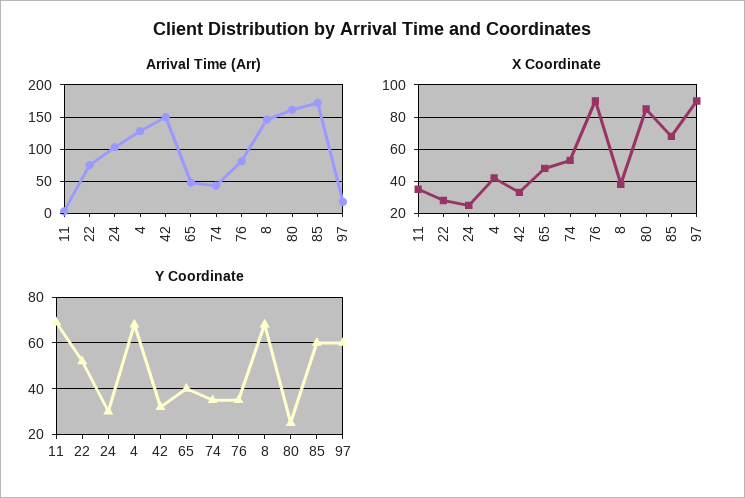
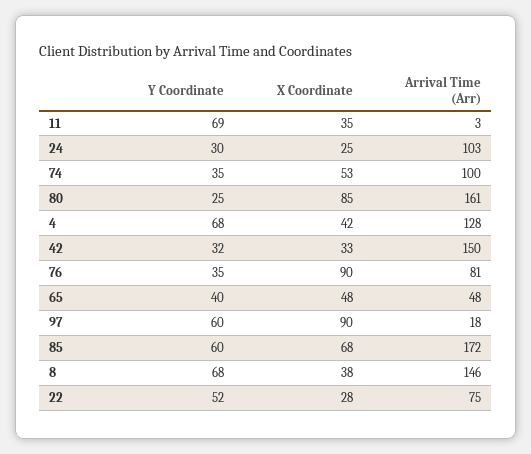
  {
    "Arrival Time (Arr)": {
      "11": 3,
      "22": 75,
      "24": 103,
      "4": 128,
      "42": 150,
      "65": 48,
-     "74": 40,
+     "74": 100,
      "76": 81,
      "8": 146,
      "80": 161,
      "85": 172,
      "97": 18
    },
    "X Coordinate": {
      "11": 35,
      "22": 28,
      "24": 25,
      "4": 42,
      "42": 33,
      "65": 48,
      "74": 53,
      "76": 90,
      "8": 38,
      "80": 85,
      "85": 68,
      "97": 90
    },
    "Y Coordinate": {
      "11": 69,
      "22": 52,
      "24": 30,
      "4": 68,
      "42": 32,
      "65": 40,
      "74": 35,
      "76": 35,
      "8": 68,
      "80": 25,
      "85": 60,
      "97": 60
    }
  }

